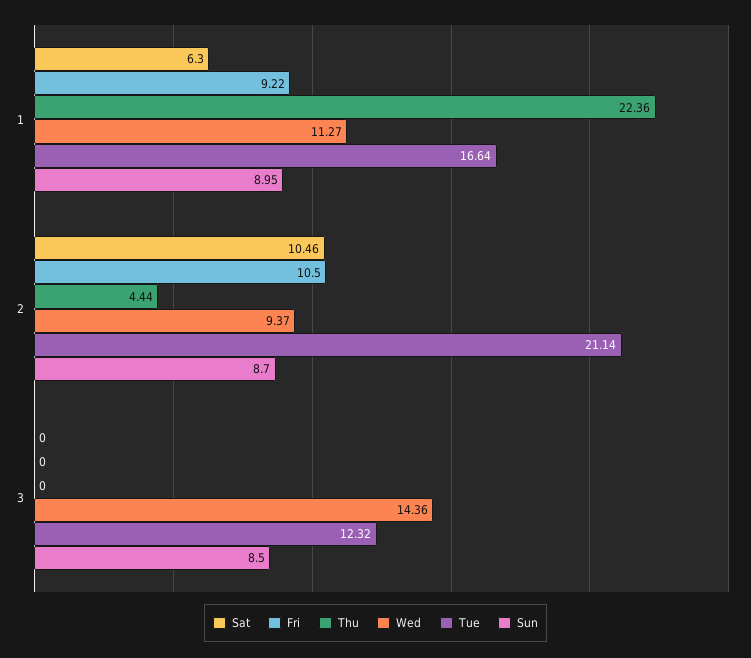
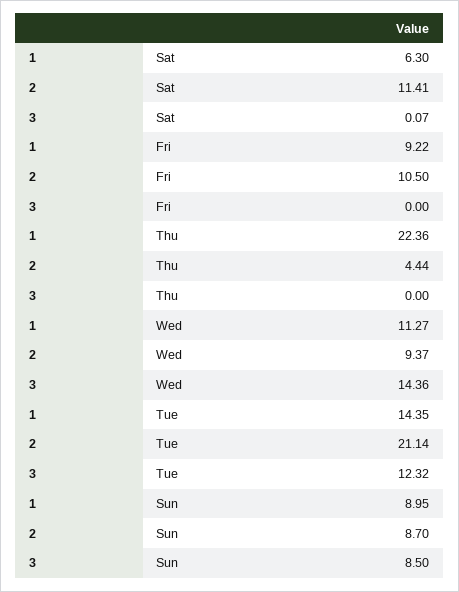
  {
    "Sat": {
      "1": 6.3,
-     "2": 10.46,
+     "2": 11.41,
-     "3": 0
+     "3": 0.07
    },
    "Fri": {
      "1": 9.22,
      "2": 10.5,
      "3": 0
    },
    "Thu": {
      "1": 22.36,
      "2": 4.44,
      "3": 0
    },
    "Wed": {
      "1": 11.27,
      "2": 9.37,
      "3": 14.36
    },
    "Tue": {
-     "1": 16.64,
+     "1": 14.35,
      "2": 21.14,
      "3": 12.32
    },
    "Sun": {
      "1": 8.95,
      "2": 8.7,
      "3": 8.5
    }
  }

